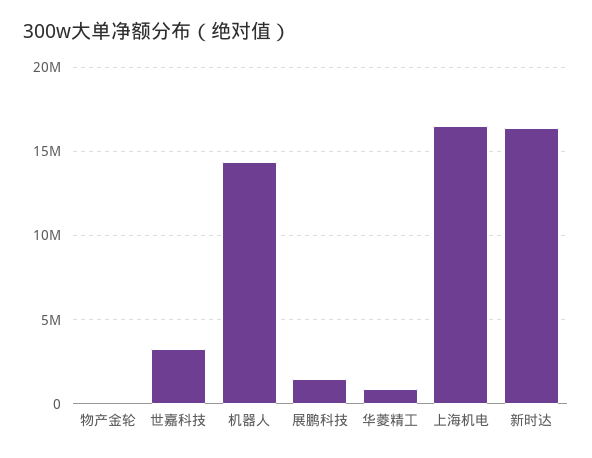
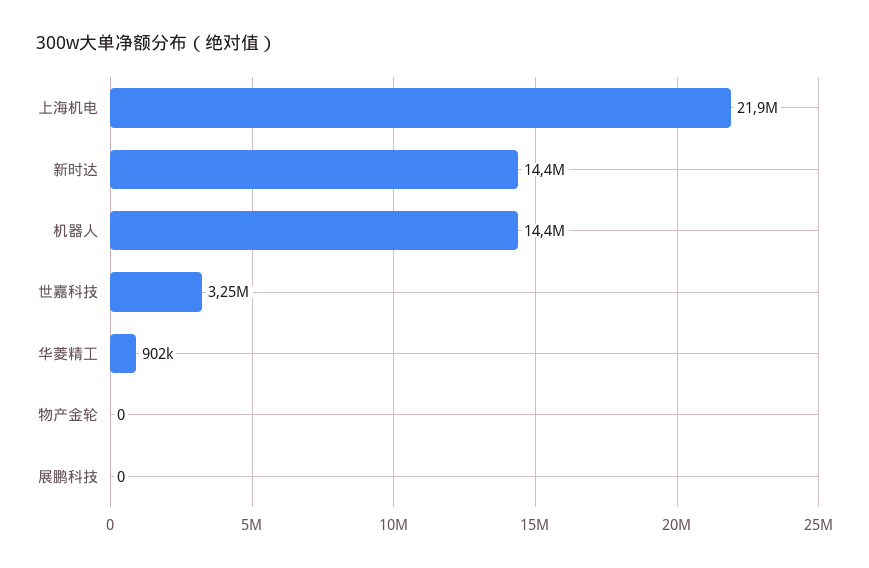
  {
    "物产金轮": 0,
    "世嘉科技": 3250000,
    "机器人": 14400000,
-   "展鹏科技": 1500000,
+   "展鹏科技": 0,
    "华菱精工": 902000,
-   "上海机电": 16500000,
+   "上海机电": 21900000,
-   "新时达": 16500000
+   "新时达": 14400000
  }

